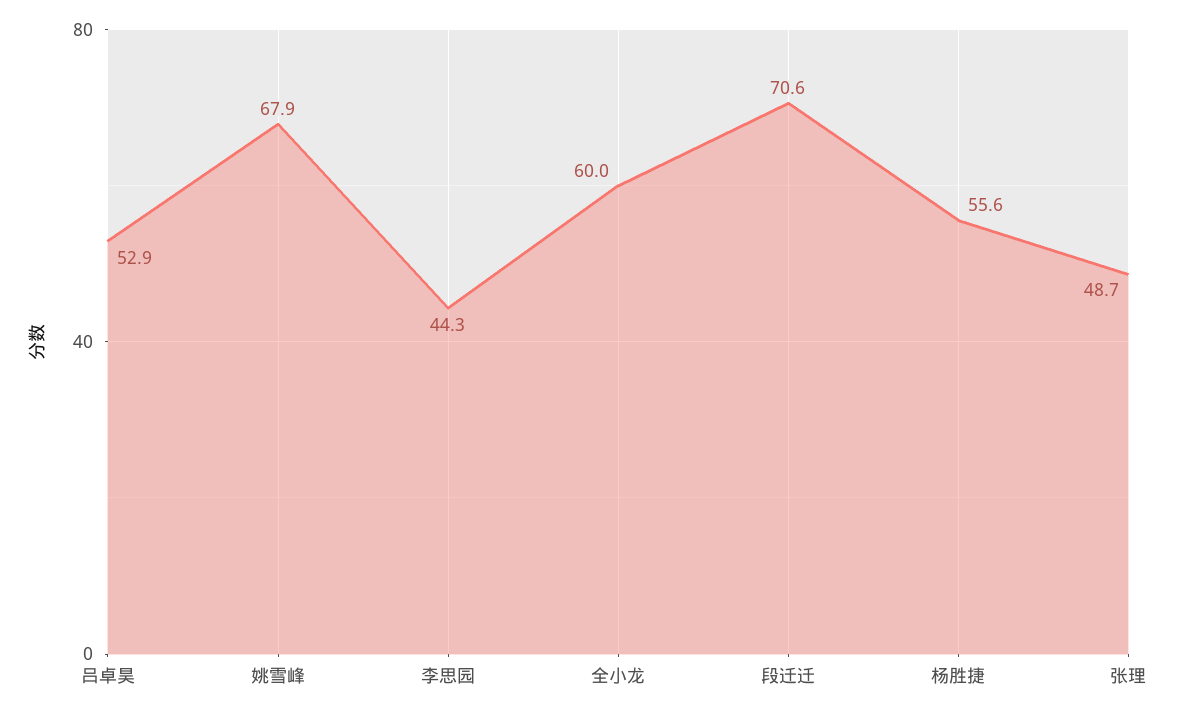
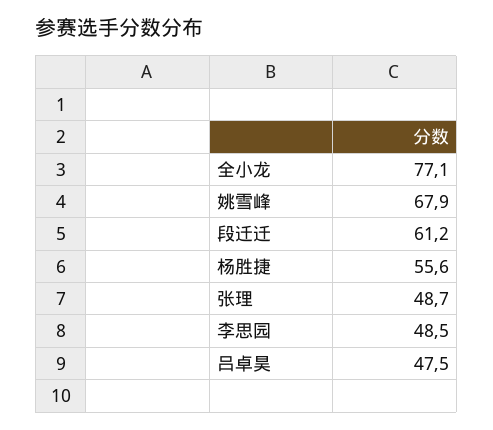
  {
-   "吕卓昊": 52.9,
+   "吕卓昊": 47.5,
    "姚雪峰": 67.9,
-   "李思园": 44.3,
+   "李思园": 48.5,
-   "全小龙": 60,
+   "全小龙": 77.1,
-   "段迁迁": 70.6,
+   "段迁迁": 61.2,
    "杨胜捷": 55.6,
    "张理": 48.7
  }

